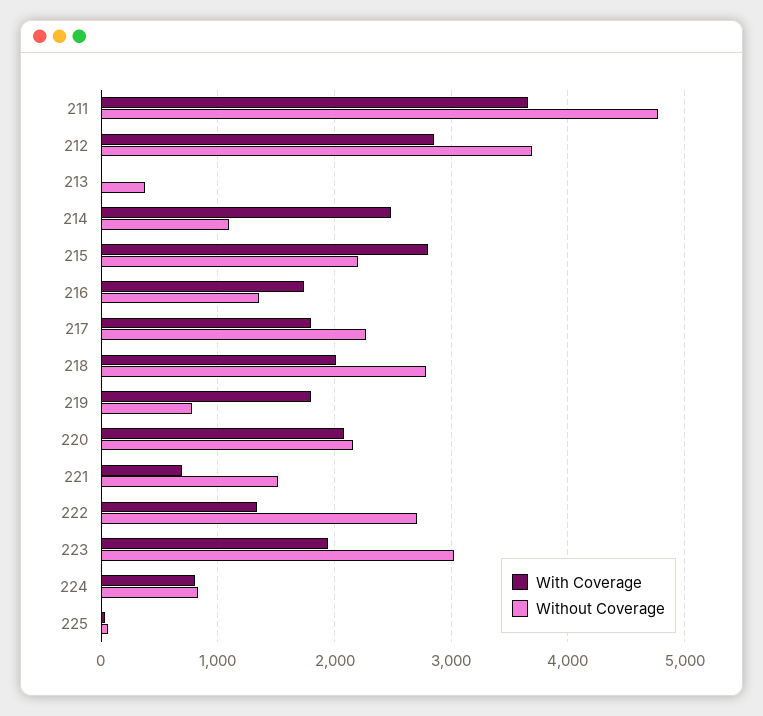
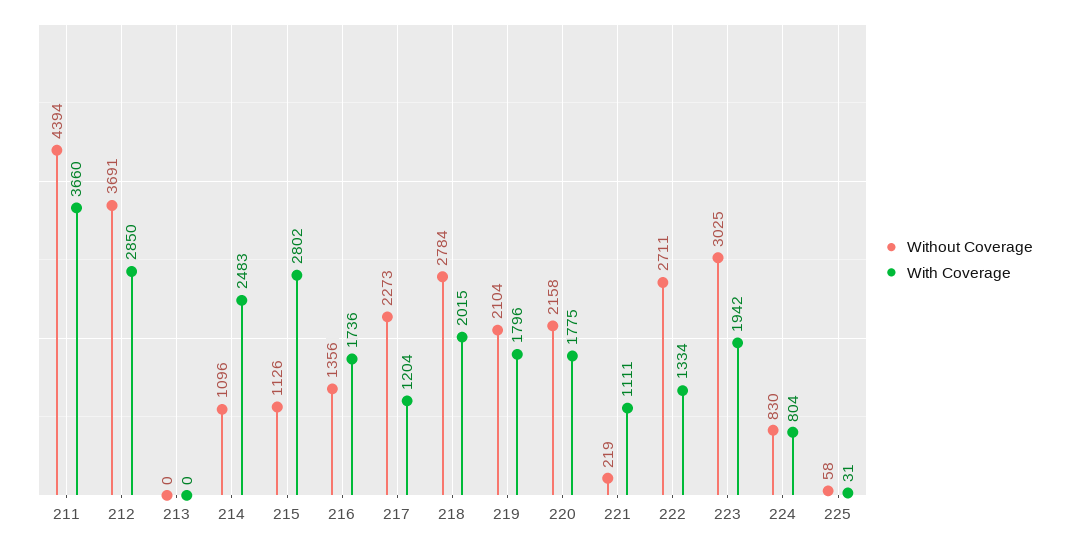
  {
    "With Coverage": {
      "211": 3660,
      "212": 2850,
      "213": 0,
      "214": 2483,
      "215": 2802,
      "216": 1736,
-     "217": 1800,
+     "217": 1204,
      "218": 2015,
      "219": 1796,
-     "220": 2100,
+     "220": 1775,
-     "221": 700,
+     "221": 1111,
      "222": 1334,
      "223": 1942,
      "224": 804,
      "225": 31
    },
    "Without Coverage": {
-     "211": 4800,
+     "211": 4394,
      "212": 3691,
-     "213": 400,
+     "213": 0,
      "214": 1096,
-     "215": 2200,
+     "215": 1126,
      "216": 1356,
      "217": 2273,
      "218": 2784,
-     "219": 800,
+     "219": 2104,
      "220": 2158,
-     "221": 1500,
+     "221": 219,
      "222": 2711,
      "223": 3025,
      "224": 830,
      "225": 58
    }
  }

